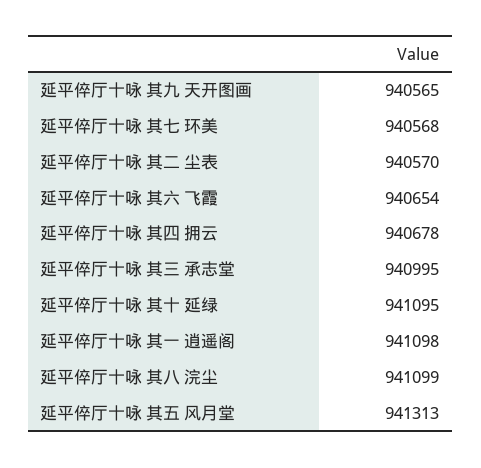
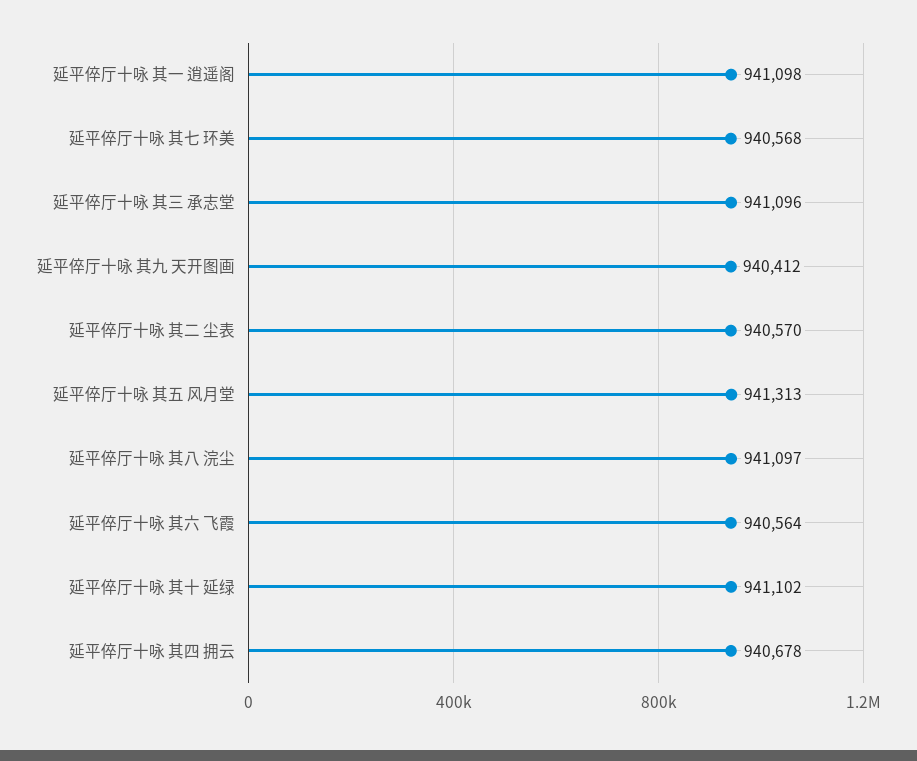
  {
-   "延平倅厅十咏 其九 天开图画": 940565,
+   "延平倅厅十咏 其九 天开图画": 940412,
    "延平倅厅十咏 其七 环美": 940568,
    "延平倅厅十咏 其二 尘表": 940570,
-   "延平倅厅十咏 其六 飞霞": 940654,
+   "延平倅厅十咏 其六 飞霞": 940564,
    "延平倅厅十咏 其四 拥云": 940678,
-   "延平倅厅十咏 其三 承志堂": 940995,
+   "延平倅厅十咏 其三 承志堂": 941096,
-   "延平倅厅十咏 其十 延绿": 941095,
+   "延平倅厅十咏 其十 延绿": 941102,
    "延平倅厅十咏 其一 逍遥阁": 941098,
-   "延平倅厅十咏 其八 浣尘": 941099,
+   "延平倅厅十咏 其八 浣尘": 941097,
    "延平倅厅十咏 其五 风月堂": 941313
  }

